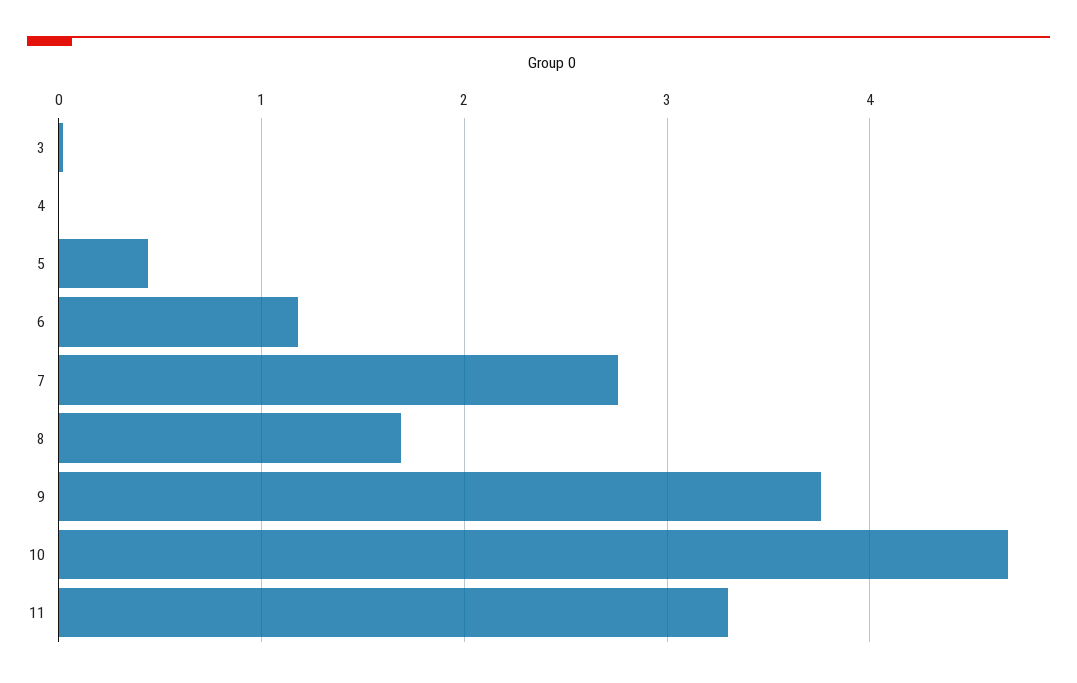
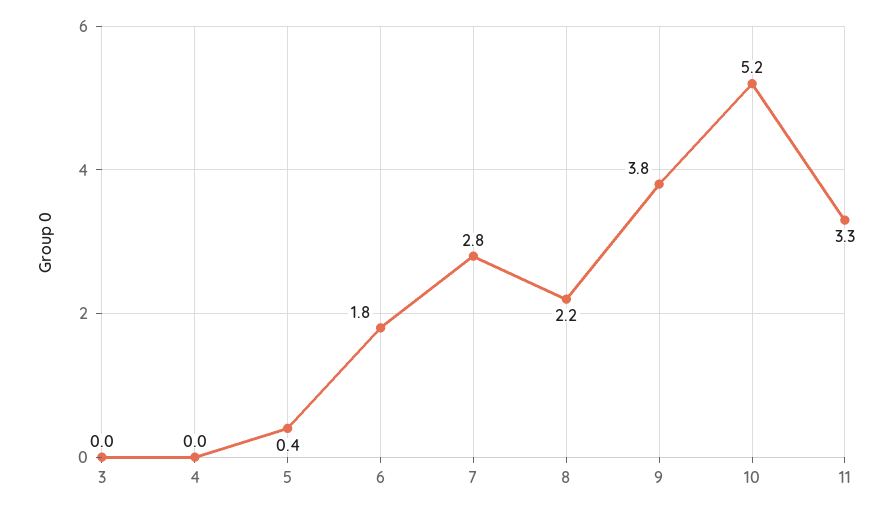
  {
    "3": 0,
    "4": 0,
    "5": 0.4,
-   "6": 1.2,
+   "6": 1.8,
    "7": 2.8,
-   "8": 1.7,
+   "8": 2.2,
    "9": 3.8,
-   "10": 4.7,
+   "10": 5.2,
    "11": 3.3
  }

